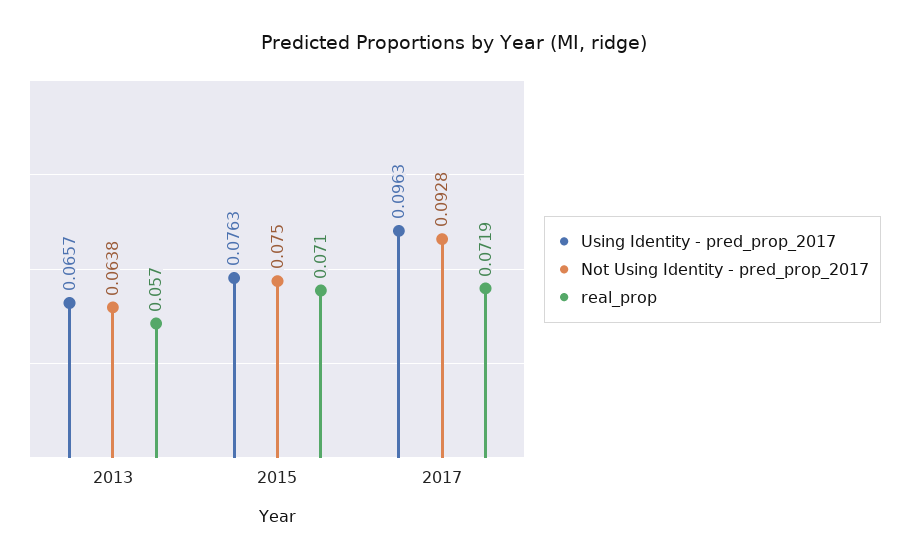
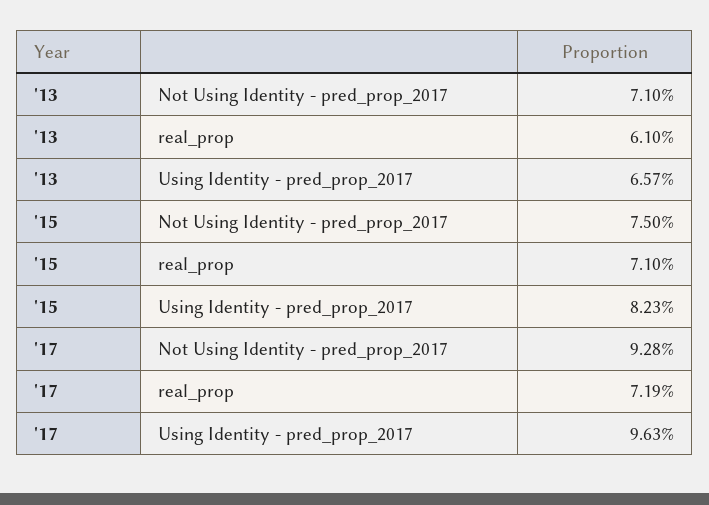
  {
    "Using Identity - pred_prop_2017": {
      "2013": 0.0657,
-     "2015": 0.0763,
+     "2015": 0.0823,
      "2017": 0.0963
    },
    "Not Using Identity - pred_prop_2017": {
-     "2013": 0.0638,
+     "2013": 0.071,
      "2015": 0.075,
      "2017": 0.0928
    },
    "real_prop": {
-     "2013": 0.057,
+     "2013": 0.061,
      "2015": 0.071,
      "2017": 0.0719
    }
  }

